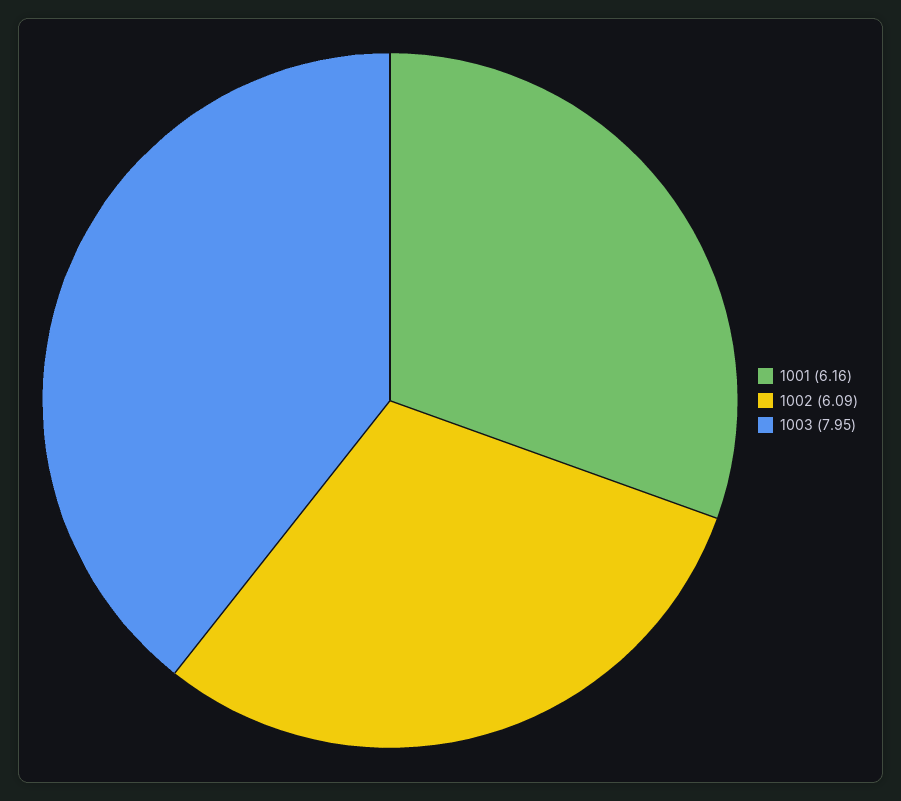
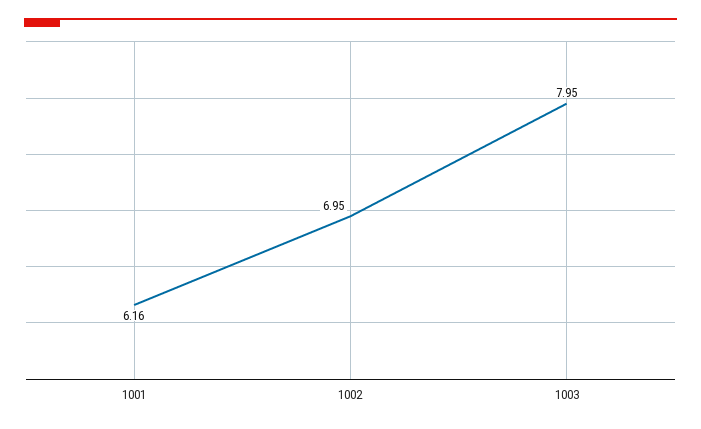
  {
    "1001": 6.16,
-   "1002": 6.09,
+   "1002": 6.95,
    "1003": 7.95
  }

